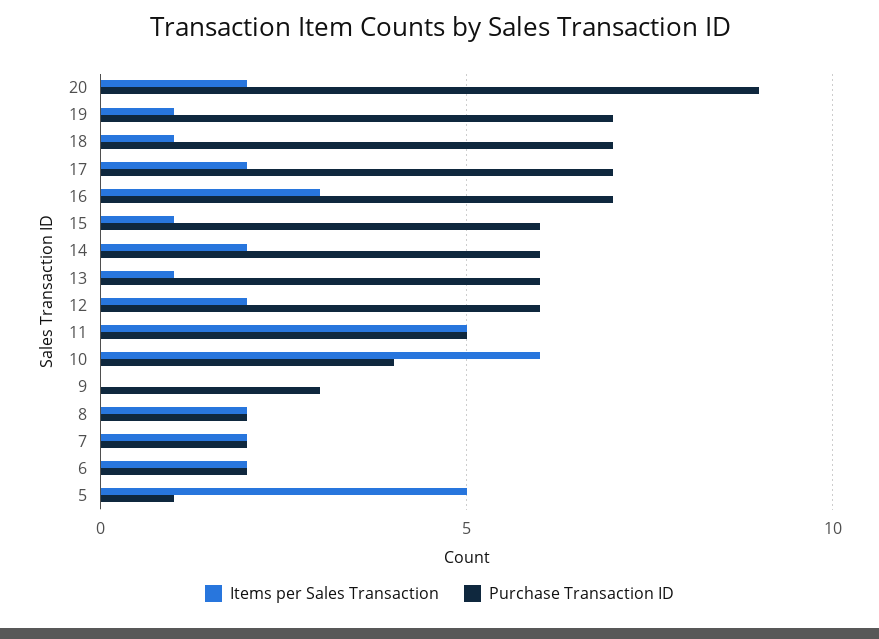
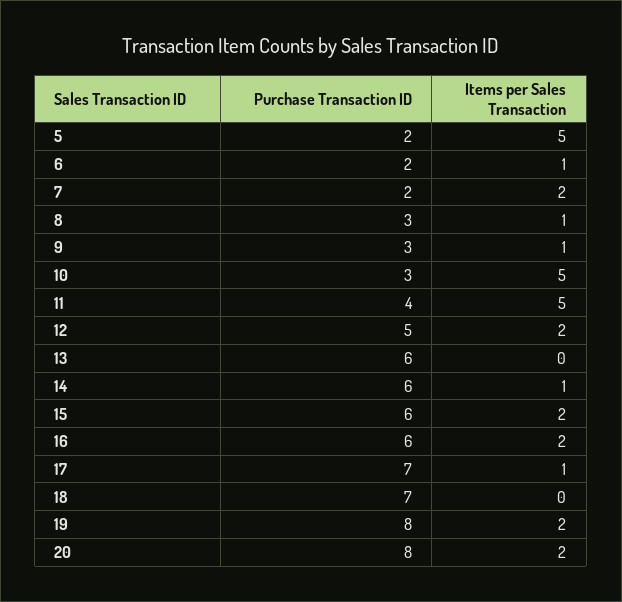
  {
    "Items per Sales Transaction": {
      "20": 2,
-     "19": 1,
+     "19": 2,
-     "18": 1,
+     "18": 0,
-     "17": 2,
+     "17": 1,
-     "16": 3,
+     "16": 2,
-     "15": 1,
+     "15": 2,
-     "14": 2,
+     "14": 1,
-     "13": 1,
+     "13": 0,
      "12": 2,
      "11": 5,
-     "10": 6,
+     "10": 5,
-     "9": 0,
+     "9": 1,
-     "8": 2,
+     "8": 1,
      "7": 2,
-     "6": 2,
+     "6": 1,
      "5": 5
    },
    "Purchase Transaction ID": {
-     "20": 9,
+     "20": 8,
-     "19": 7,
+     "19": 8,
      "18": 7,
      "17": 7,
-     "16": 7,
+     "16": 6,
      "15": 6,
      "14": 6,
      "13": 6,
-     "12": 6,
+     "12": 5,
-     "11": 5,
+     "11": 4,
-     "10": 4,
+     "10": 3,
      "9": 3,
-     "8": 2,
+     "8": 3,
      "7": 2,
      "6": 2,
-     "5": 1
+     "5": 2
    }
  }

